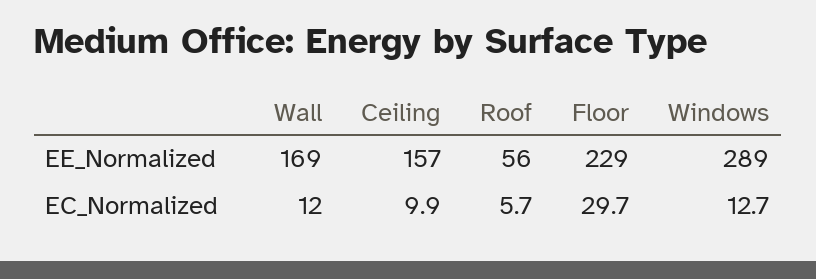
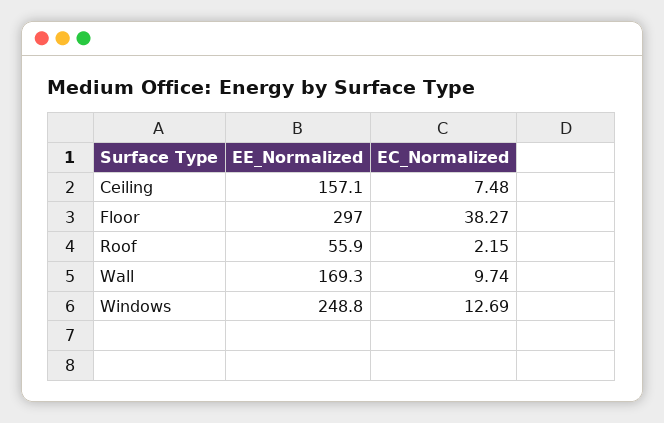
  {
    "Wall": {
      "EE_Normalized": 169.3,
-     "EC_Normalized": 12
+     "EC_Normalized": 9.74
    },
    "Ceiling": {
      "EE_Normalized": 157.1,
-     "EC_Normalized": 9.9
+     "EC_Normalized": 7.48
    },
    "Roof": {
      "EE_Normalized": 55.9,
-     "EC_Normalized": 5.7
+     "EC_Normalized": 2.15
    },
    "Floor": {
-     "EE_Normalized": 229,
+     "EE_Normalized": 297,
-     "EC_Normalized": 29.7
+     "EC_Normalized": 38.27
    },
    "Windows": {
-     "EE_Normalized": 289,
+     "EE_Normalized": 248.8,
      "EC_Normalized": 12.69
    }
  }

